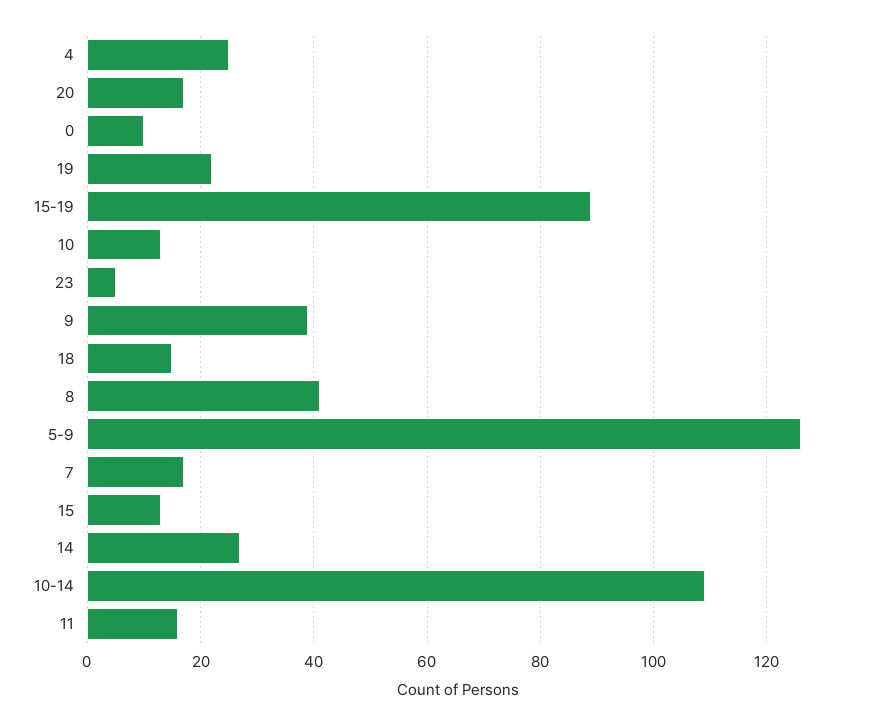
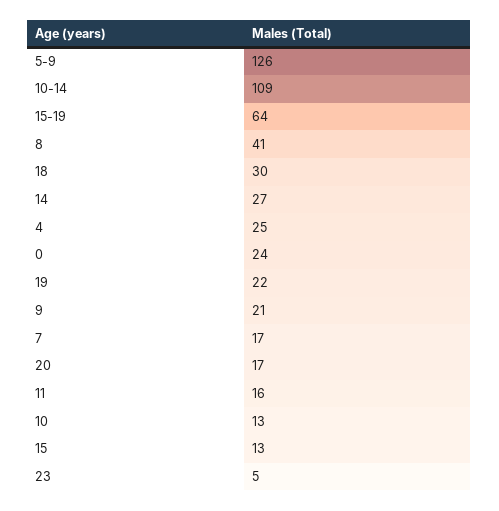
  {
    "4": 25,
    "20": 17,
-   "0": 10,
+   "0": 24,
    "19": 22,
-   "15-19": 90,
+   "15-19": 64,
    "10": 13,
    "23": 5,
-   "9": 40,
+   "9": 21,
-   "18": 15,
+   "18": 30,
    "8": 41,
    "5-9": 126,
    "7": 17,
    "15": 13,
    "14": 27,
    "10-14": 109,
    "11": 16
  }

